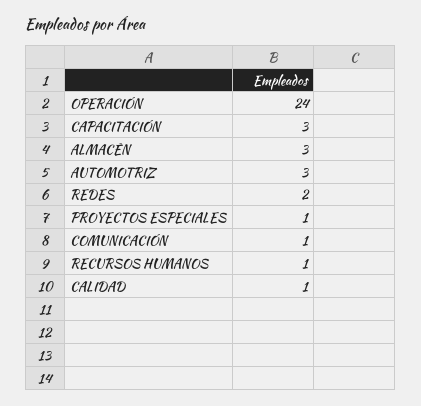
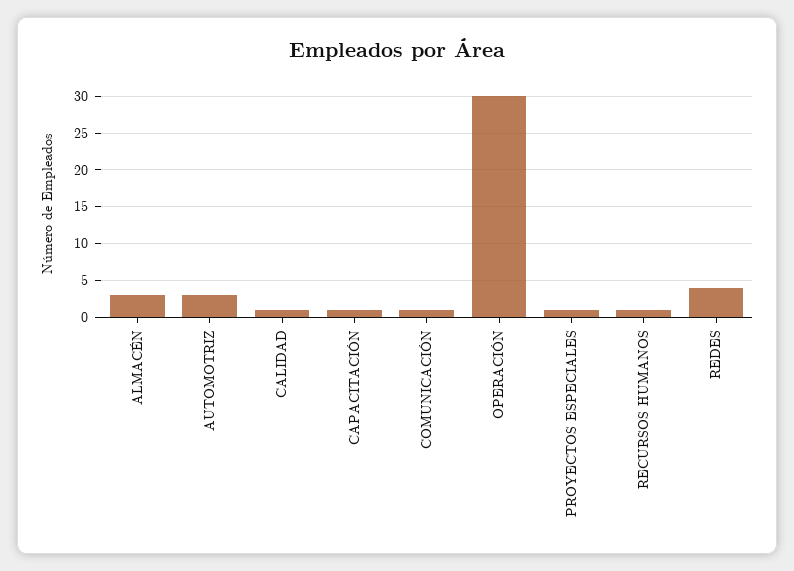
  {
-   "OPERACIÓN": 24,
+   "OPERACIÓN": 30,
-   "CAPACITACIÓN": 3,
+   "CAPACITACIÓN": 1,
    "ALMACÉN": 3,
    "AUTOMOTRIZ": 3,
-   "REDES": 2,
+   "REDES": 4,
    "PROYECTOS ESPECIALES": 1,
    "COMUNICACIÓN": 1,
    "RECURSOS HUMANOS": 1,
    "CALIDAD": 1
  }

